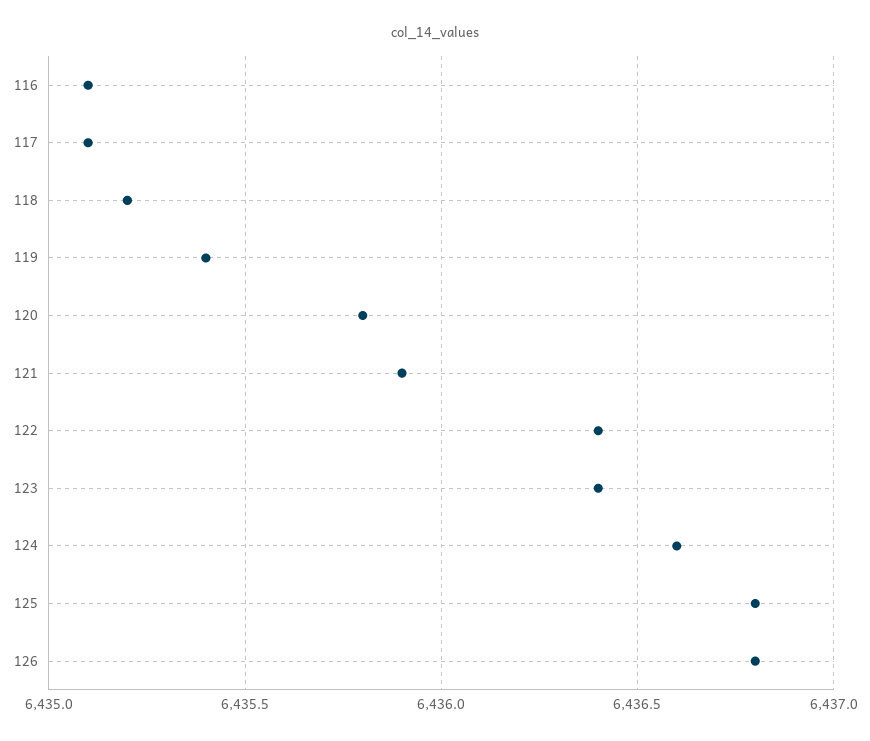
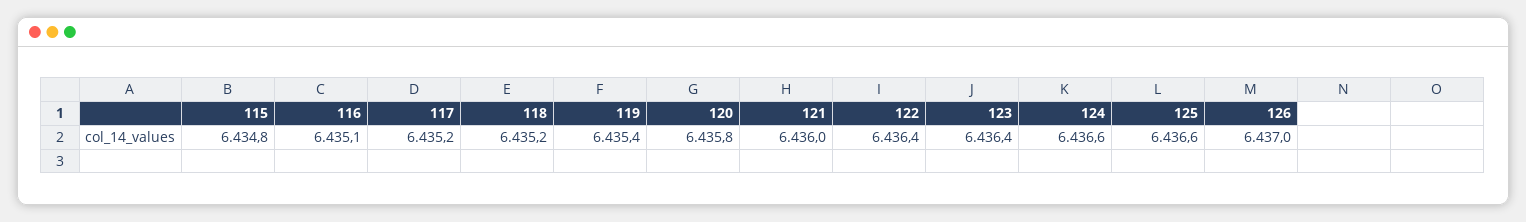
  {
    "116": 6435.1,
-   "117": 6435.1,
+   "117": 6435.2,
    "118": 6435.2,
    "119": 6435.4,
    "120": 6435.8,
-   "121": 6435.9,
+   "121": 6436,
    "122": 6436.4,
    "123": 6436.4,
    "124": 6436.6,
-   "125": 6436.8,
+   "125": 6436.6,
-   "126": 6436.8
+   "126": 6437,
+   "115": 6434.8
  }

